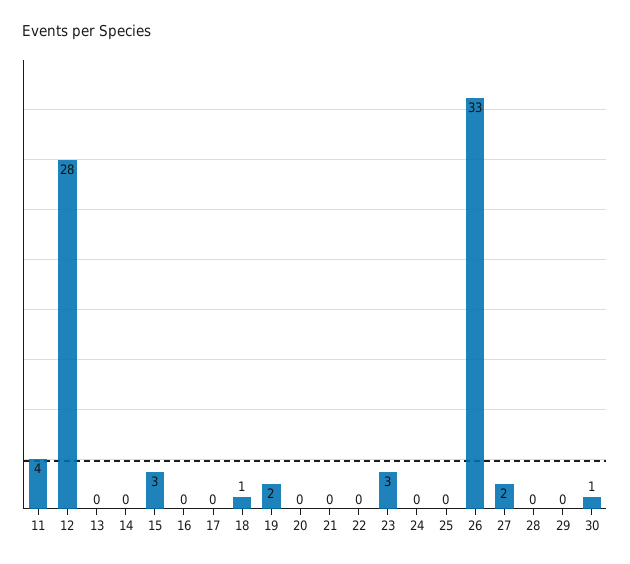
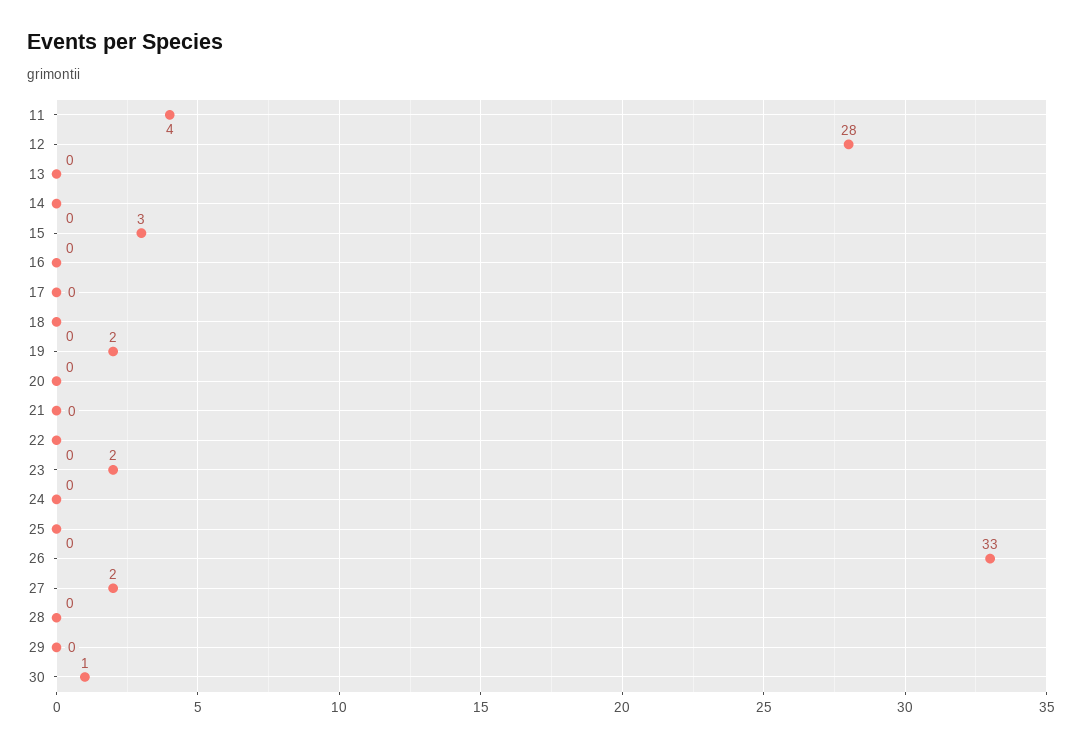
  {
    "11": 4,
    "12": 28,
    "13": 0,
    "14": 0,
    "15": 3,
    "16": 0,
    "17": 0,
-   "18": 1,
+   "18": 0,
    "19": 2,
    "20": 0,
    "21": 0,
    "22": 0,
-   "23": 3,
+   "23": 2,
    "24": 0,
    "25": 0,
    "26": 33,
    "27": 2,
    "28": 0,
    "29": 0,
    "30": 1
  }

